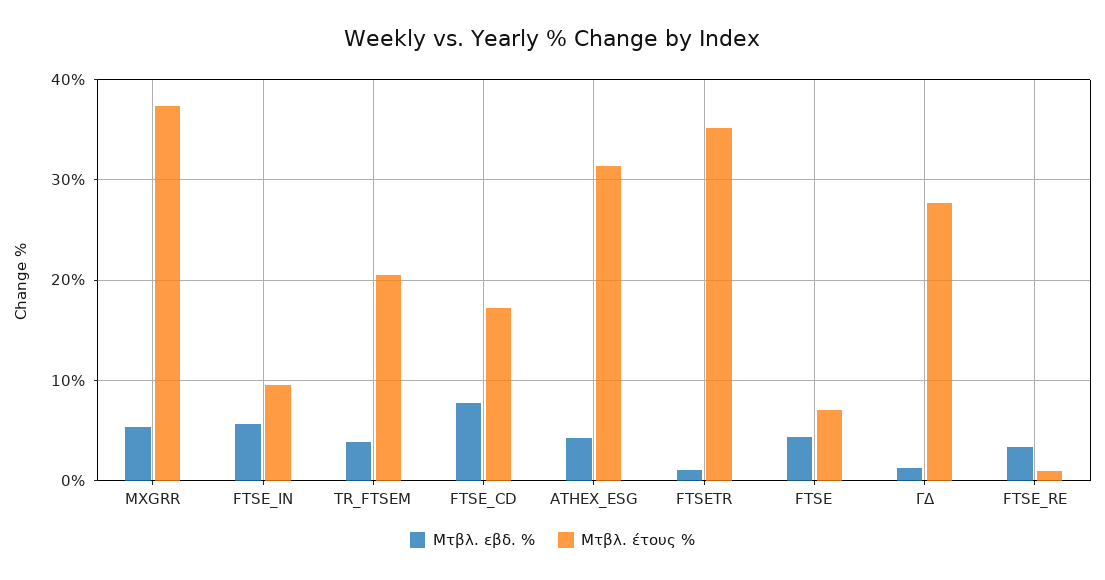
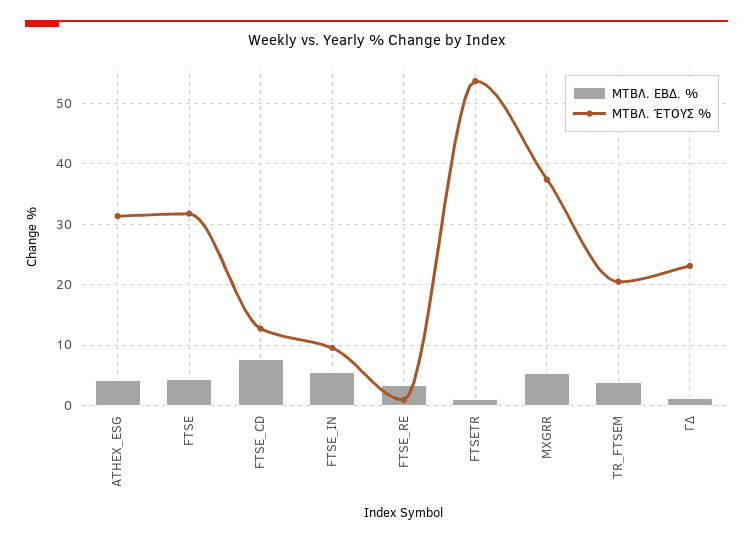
  {
    "Μτβλ. εβδ. %": {
      "MXGRR": 5,
      "FTSE_IN": 6,
      "TR_FTSEM": 4,
      "FTSE_CD": 8,
      "ATHEX_ESG": 4,
      "FTSETR": 1,
      "FTSE": 4,
      "ΓΔ": 1,
      "FTSE_RE": 3
    },
    "Μτβλ. έτους %": {
      "MXGRR": 37,
      "FTSE_IN": 10,
      "TR_FTSEM": 21,
-     "FTSE_CD": 17,
+     "FTSE_CD": 13,
      "ATHEX_ESG": 31,
-     "FTSETR": 35,
+     "FTSETR": 54,
-     "FTSE": 7,
+     "FTSE": 32,
-     "ΓΔ": 28,
+     "ΓΔ": 23,
      "FTSE_RE": 1
    }
  }

